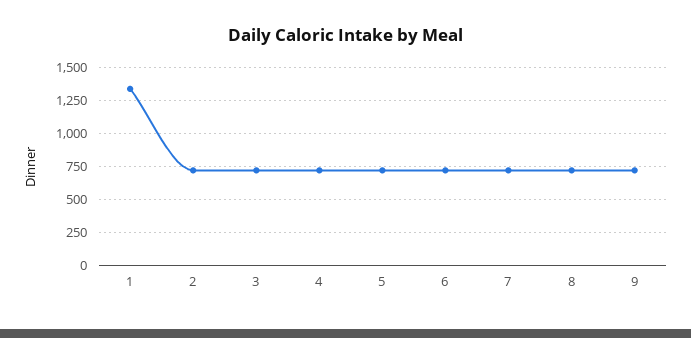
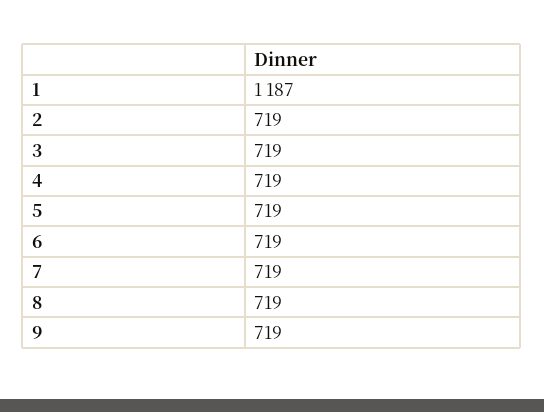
  {
-   "1": 1350,
+   "1": 1187,
    "2": 719,
    "3": 719,
    "4": 719,
    "5": 719,
    "6": 719,
    "7": 719,
    "8": 719,
    "9": 719
  }

